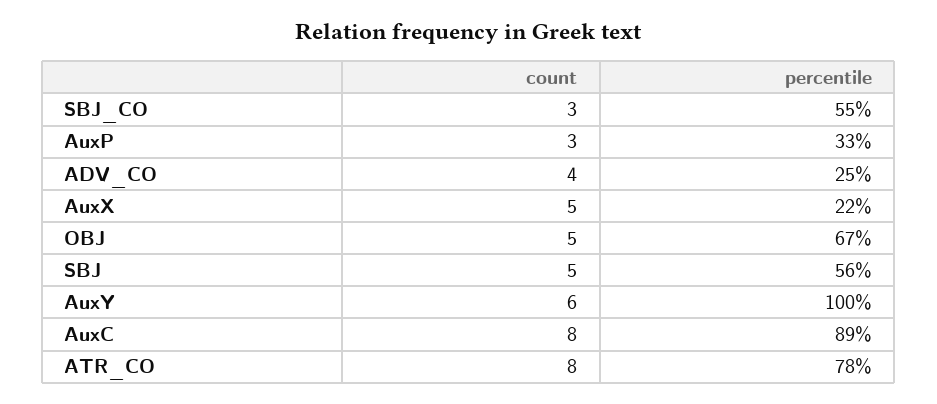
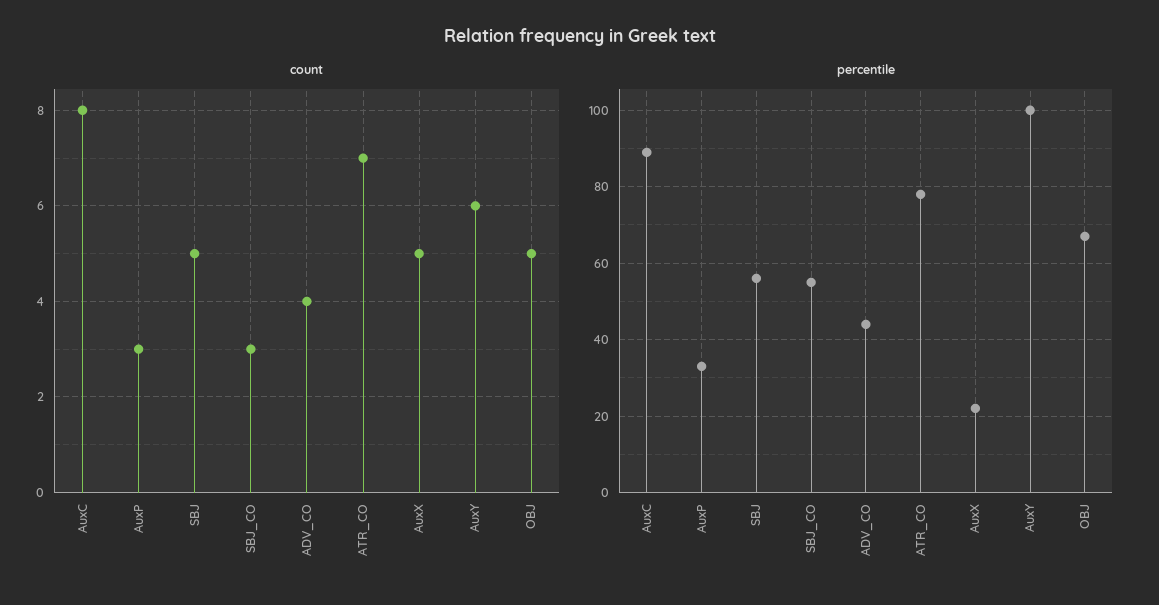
  {
    "count": {
      "SBJ_CO": 3,
      "AuxP": 3,
      "ADV_CO": 4,
      "AuxX": 5,
      "OBJ": 5,
      "SBJ": 5,
      "AuxY": 6,
      "AuxC": 8,
-     "ATR_CO": 8
+     "ATR_CO": 7
    },
    "percentile": {
      "SBJ_CO": 55,
      "AuxP": 33,
-     "ADV_CO": 25,
+     "ADV_CO": 45,
      "AuxX": 22,
      "OBJ": 67,
      "SBJ": 56,
      "AuxY": 100,
      "AuxC": 89,
      "ATR_CO": 78
    }
  }

